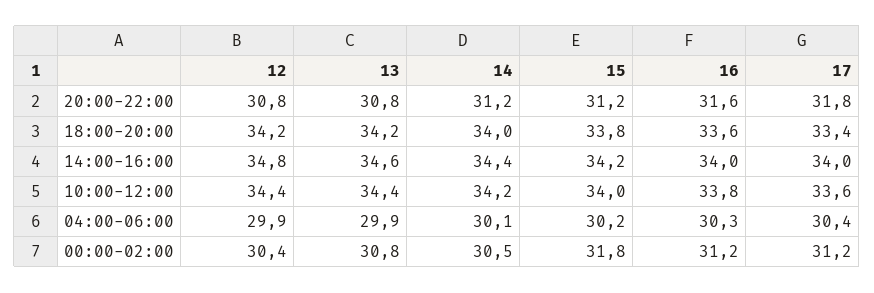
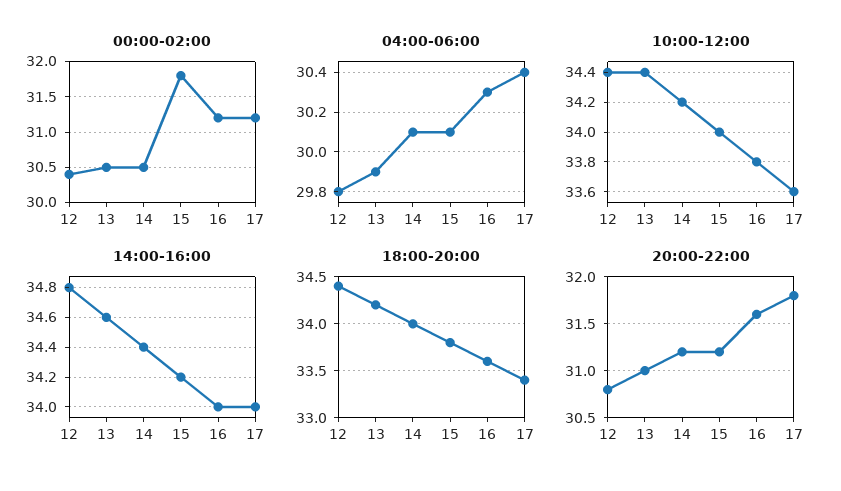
  {
    "20:00-22:00": {
      "12": 30.8,
-     "13": 30.8,
+     "13": 31,
      "14": 31.2,
      "15": 31.2,
      "16": 31.6,
      "17": 31.8
    },
    "18:00-20:00": {
-     "12": 34.2,
+     "12": 34.4,
      "13": 34.2,
      "14": 34,
      "15": 33.8,
      "16": 33.6,
      "17": 33.4
    },
    "14:00-16:00": {
      "12": 34.8,
      "13": 34.6,
      "14": 34.4,
      "15": 34.2,
      "16": 34,
      "17": 34
    },
    "10:00-12:00": {
      "12": 34.4,
      "13": 34.4,
      "14": 34.2,
      "15": 34,
      "16": 33.8,
      "17": 33.6
    },
    "04:00-06:00": {
-     "12": 29.9,
+     "12": 29.8,
      "13": 29.9,
      "14": 30.1,
-     "15": 30.2,
+     "15": 30.1,
      "16": 30.3,
      "17": 30.4
    },
    "00:00-02:00": {
      "12": 30.4,
-     "13": 30.8,
+     "13": 30.5,
      "14": 30.5,
      "15": 31.8,
      "16": 31.2,
      "17": 31.2
    }
  }

